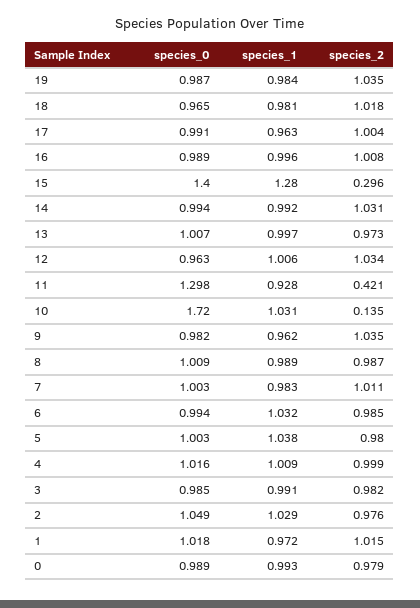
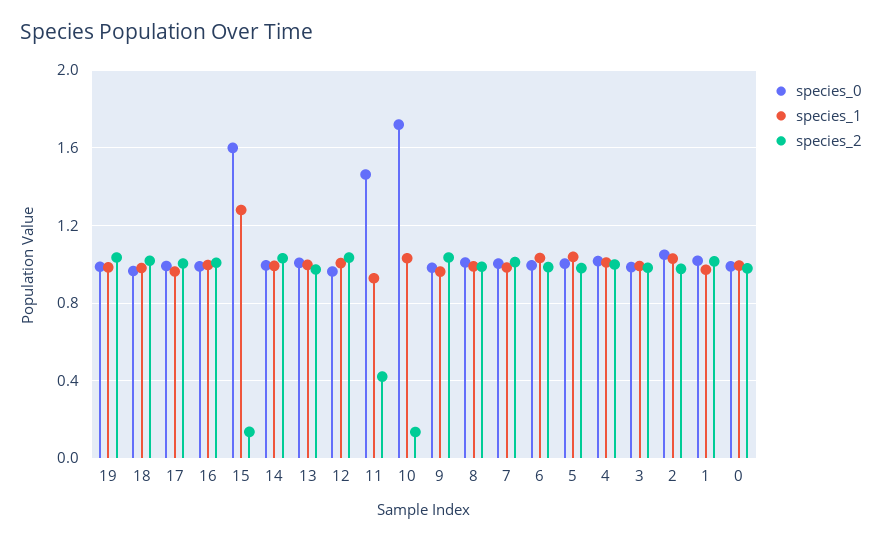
  {
    "species_0": {
      "19": 0.987,
      "18": 0.965,
      "17": 0.991,
      "16": 0.989,
-     "15": 1.4,
+     "15": 1.6,
      "14": 0.994,
      "13": 1.007,
      "12": 0.963,
-     "11": 1.298,
+     "11": 1.45,
      "10": 1.72,
      "9": 0.982,
      "8": 1.009,
      "7": 1.003,
      "6": 0.994,
      "5": 1.003,
      "4": 1.016,
      "3": 0.985,
      "2": 1.049,
      "1": 1.018,
      "0": 0.989
    },
    "species_1": {
      "19": 0.984,
      "18": 0.981,
      "17": 0.963,
      "16": 0.996,
      "15": 1.28,
      "14": 0.992,
      "13": 0.997,
      "12": 1.006,
      "11": 0.928,
      "10": 1.031,
      "9": 0.962,
      "8": 0.989,
      "7": 0.983,
      "6": 1.032,
      "5": 1.038,
      "4": 1.009,
      "3": 0.991,
      "2": 1.029,
      "1": 0.972,
      "0": 0.993
    },
    "species_2": {
      "19": 1.035,
      "18": 1.018,
      "17": 1.004,
      "16": 1.008,
-     "15": 0.296,
+     "15": 0.15,
      "14": 1.031,
      "13": 0.973,
      "12": 1.034,
      "11": 0.421,
      "10": 0.135,
      "9": 1.035,
      "8": 0.987,
      "7": 1.011,
      "6": 0.985,
      "5": 0.98,
      "4": 0.999,
      "3": 0.982,
      "2": 0.976,
      "1": 1.015,
      "0": 0.979
    }
  }

